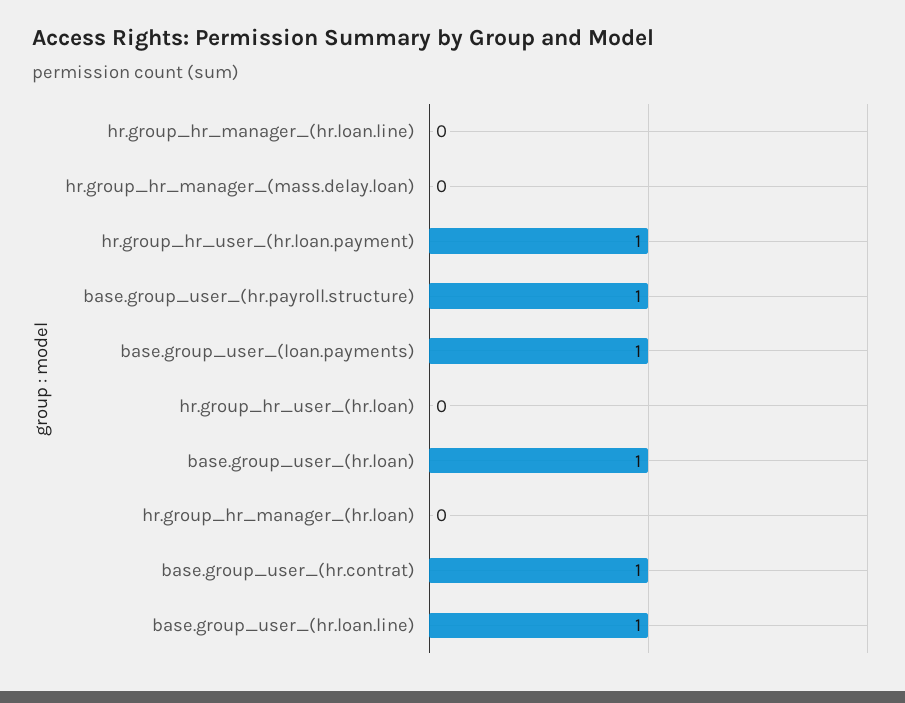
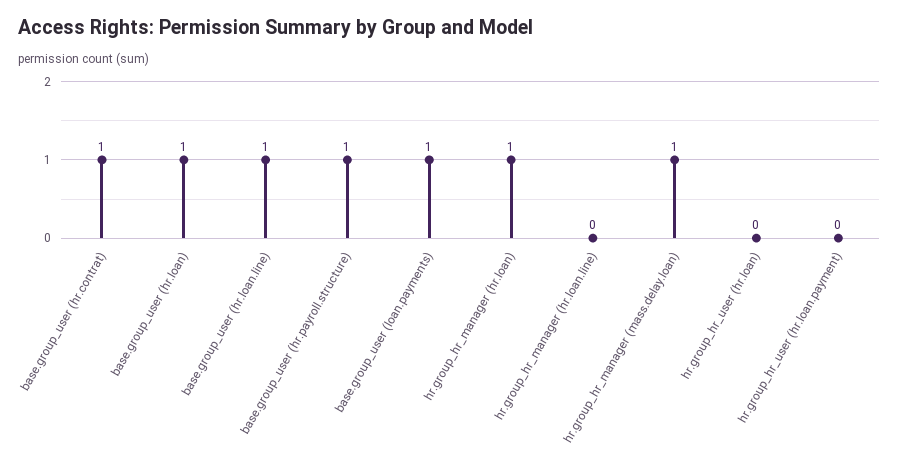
  {
    "hr.group_hr_manager_(hr.loan.line)": 0,
-   "hr.group_hr_manager_(mass.delay.loan)": 0,
+   "hr.group_hr_manager_(mass.delay.loan)": 1,
-   "hr.group_hr_user_(hr.loan.payment)": 1,
+   "hr.group_hr_user_(hr.loan.payment)": 0,
    "base.group_user_(hr.payroll.structure)": 1,
    "base.group_user_(loan.payments)": 1,
    "hr.group_hr_user_(hr.loan)": 0,
    "base.group_user_(hr.loan)": 1,
-   "hr.group_hr_manager_(hr.loan)": 0,
+   "hr.group_hr_manager_(hr.loan)": 1,
    "base.group_user_(hr.contrat)": 1,
    "base.group_user_(hr.loan.line)": 1
  }

